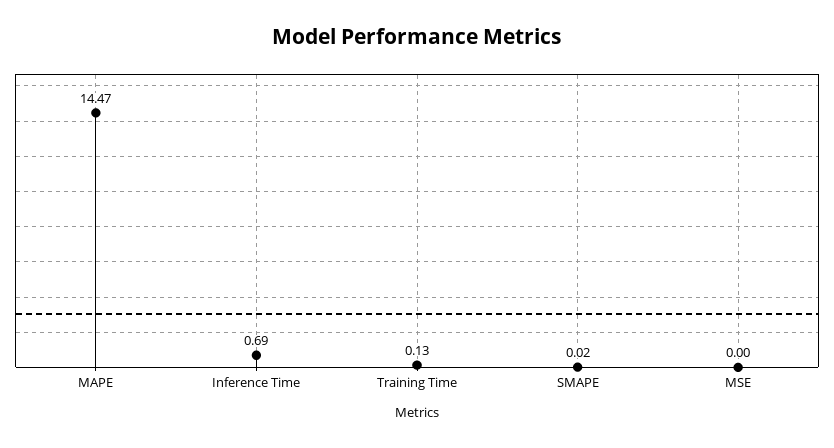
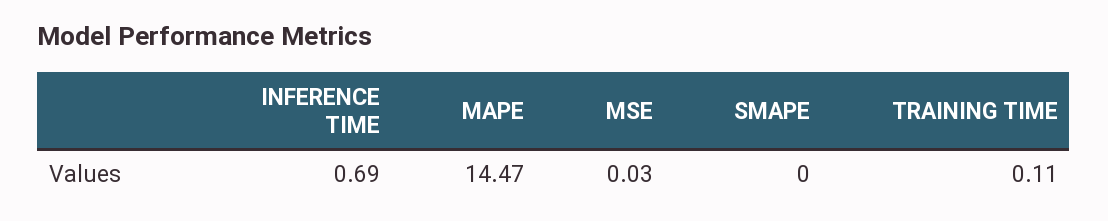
  {
    "MAPE": 14.47,
    "Inference Time": 0.69,
-   "Training Time": 0.13,
+   "Training Time": 0.11,
-   "SMAPE": 0.02,
+   "SMAPE": 0,
-   "MSE": 0
+   "MSE": 0.03
  }

